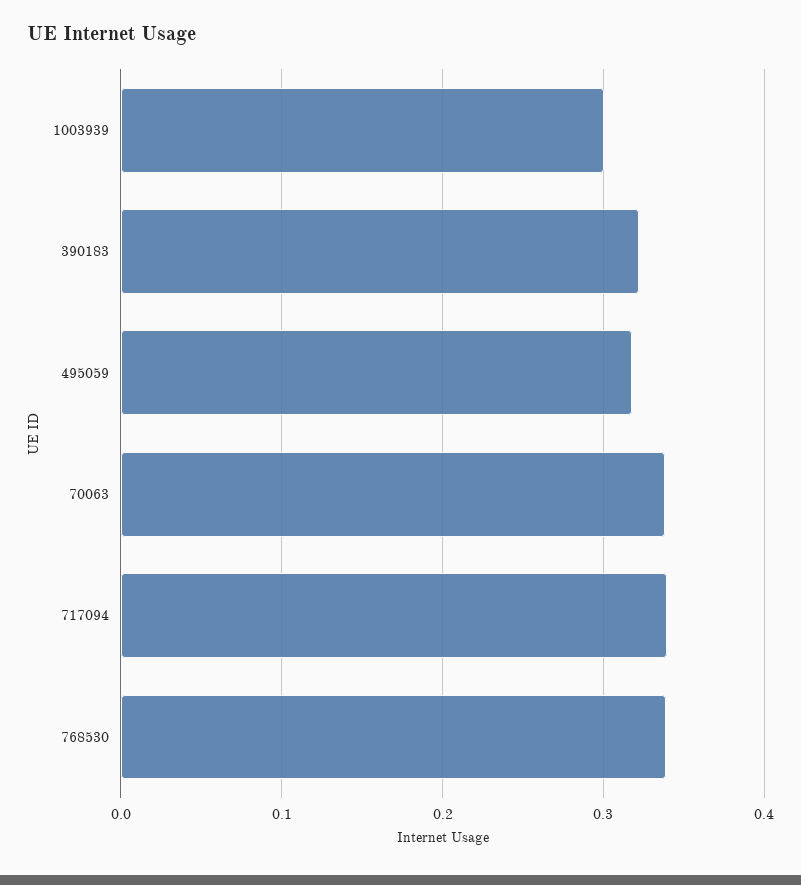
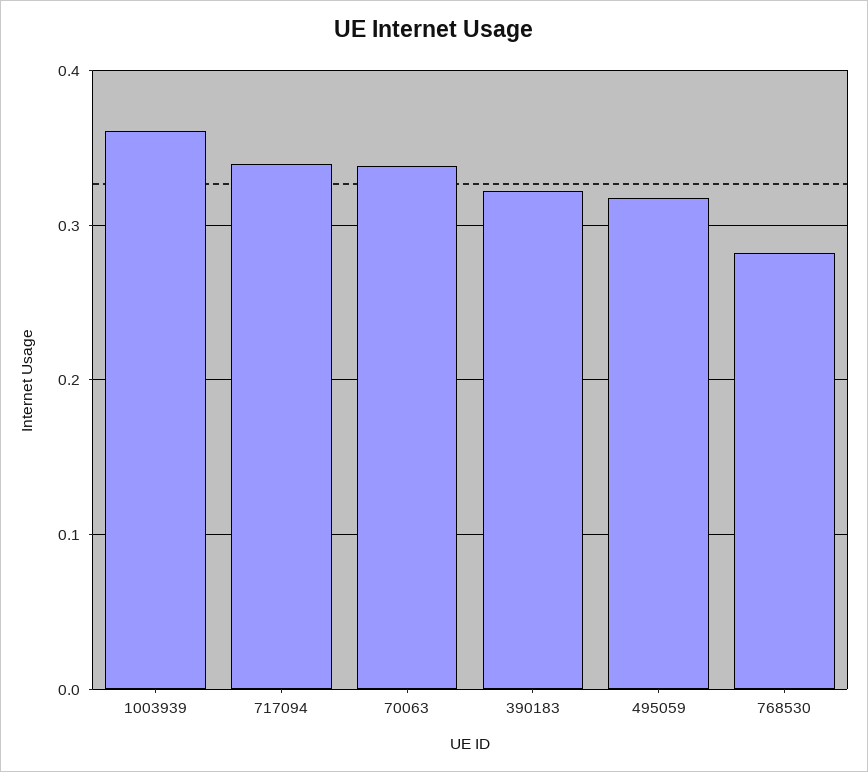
  {
-   "1003939": 0.3,
+   "1003939": 0.36,
    "390183": 0.32,
    "495059": 0.32,
    "70063": 0.34,
    "717094": 0.34,
-   "768530": 0.34
+   "768530": 0.28
  }

